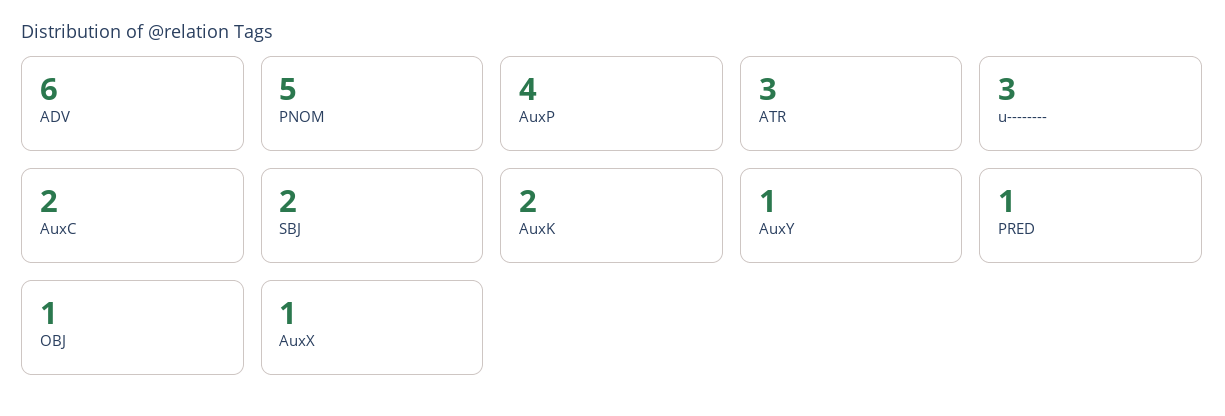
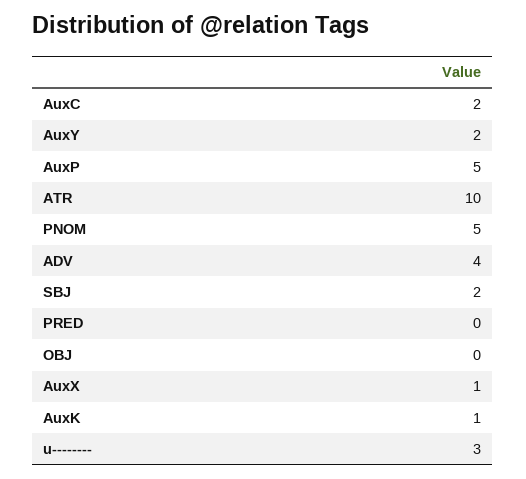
  {
-   "ADV": 6,
+   "ADV": 4,
    "PNOM": 5,
-   "AuxP": 4,
+   "AuxP": 5,
-   "ATR": 3,
+   "ATR": 10,
    "u--------": 3,
    "AuxC": 2,
    "SBJ": 2,
-   "AuxK": 2,
+   "AuxK": 1,
-   "AuxY": 1,
+   "AuxY": 2,
-   "PRED": 1,
+   "PRED": 0,
-   "OBJ": 1,
+   "OBJ": 0,
    "AuxX": 1
  }

